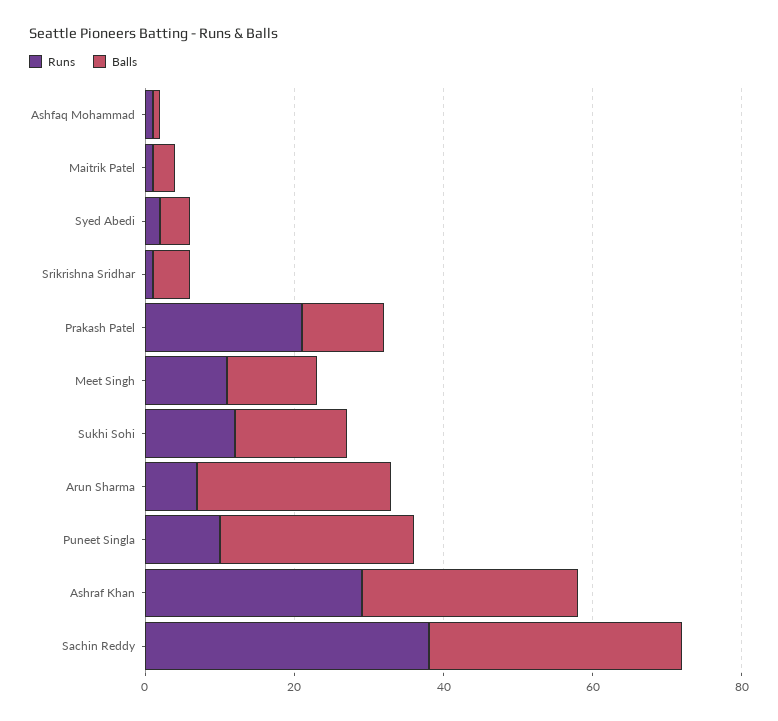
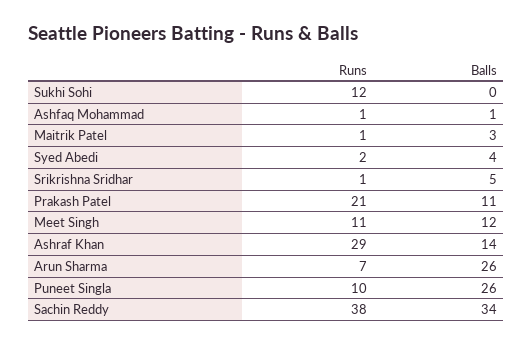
  {
    "Runs": {
      "Ashfaq Mohammad": 1,
      "Maitrik Patel": 1,
      "Syed Abedi": 2,
      "Srikrishna Sridhar": 1,
      "Prakash Patel": 21,
      "Meet Singh": 11,
      "Sukhi Sohi": 12,
      "Arun Sharma": 7,
      "Puneet Singla": 10,
      "Ashraf Khan": 29,
      "Sachin Reddy": 38
    },
    "Balls": {
      "Ashfaq Mohammad": 1,
      "Maitrik Patel": 3,
      "Syed Abedi": 4,
      "Srikrishna Sridhar": 5,
      "Prakash Patel": 11,
      "Meet Singh": 12,
-     "Sukhi Sohi": 15,
+     "Sukhi Sohi": 0,
      "Arun Sharma": 26,
      "Puneet Singla": 26,
-     "Ashraf Khan": 30,
+     "Ashraf Khan": 14,
      "Sachin Reddy": 34
    }
  }

